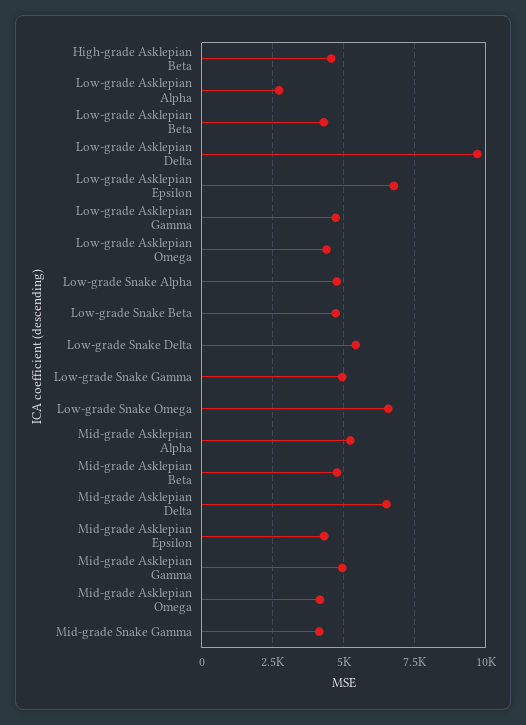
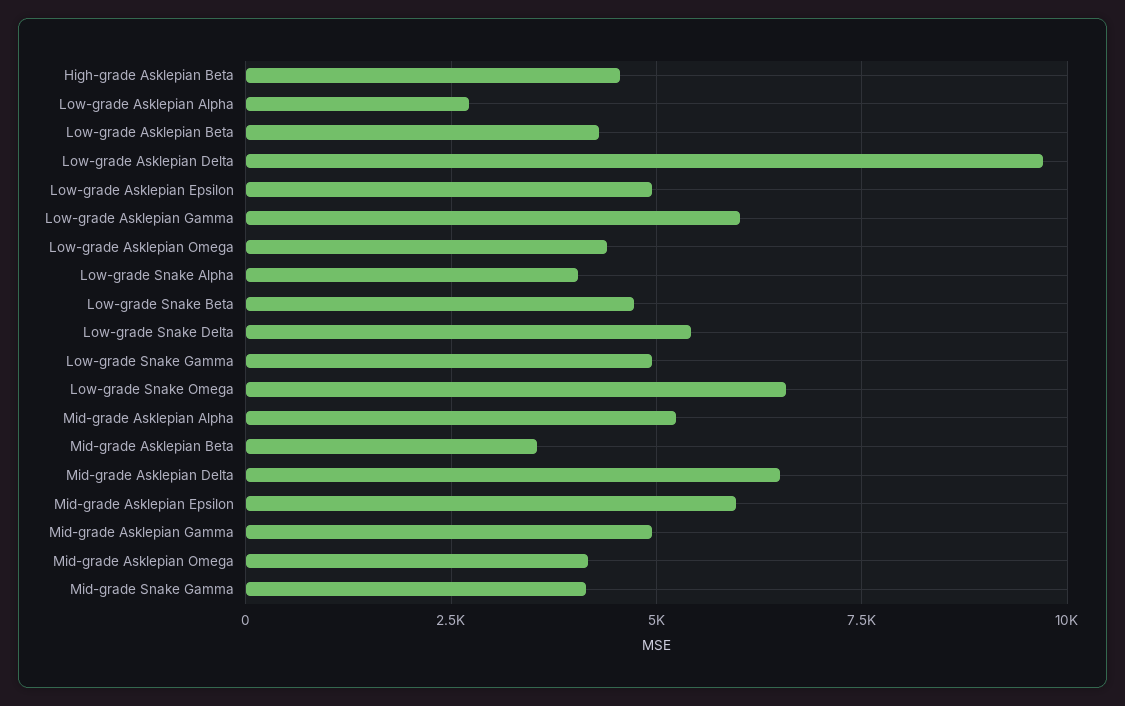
  {
    "High-grade Asklepian Beta": 4500,
    "Low-grade Asklepian Alpha": 2750,
    "Low-grade Asklepian Beta": 4250,
    "Low-grade Asklepian Delta": 9750,
-   "Low-grade Asklepian Epsilon": 6750,
+   "Low-grade Asklepian Epsilon": 5000,
-   "Low-grade Asklepian Gamma": 4750,
+   "Low-grade Asklepian Gamma": 6000,
    "Low-grade Asklepian Omega": 4500,
-   "Low-grade Snake Alpha": 4750,
+   "Low-grade Snake Alpha": 4000,
    "Low-grade Snake Beta": 4750,
    "Low-grade Snake Delta": 5500,
    "Low-grade Snake Gamma": 5000,
    "Low-grade Snake Omega": 6500,
    "Mid-grade Asklepian Alpha": 5250,
-   "Mid-grade Asklepian Beta": 4750,
+   "Mid-grade Asklepian Beta": 3500,
    "Mid-grade Asklepian Delta": 6500,
-   "Mid-grade Asklepian Epsilon": 4250,
+   "Mid-grade Asklepian Epsilon": 6000,
    "Mid-grade Asklepian Gamma": 5000,
    "Mid-grade Asklepian Omega": 4250,
    "Mid-grade Snake Gamma": 4250
  }

